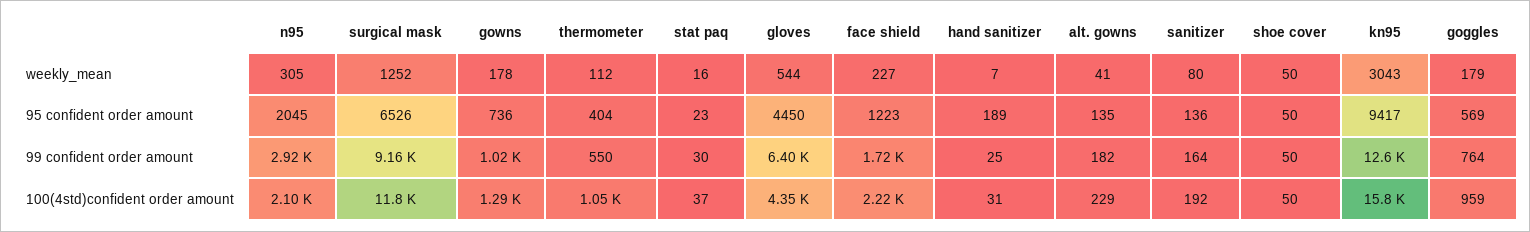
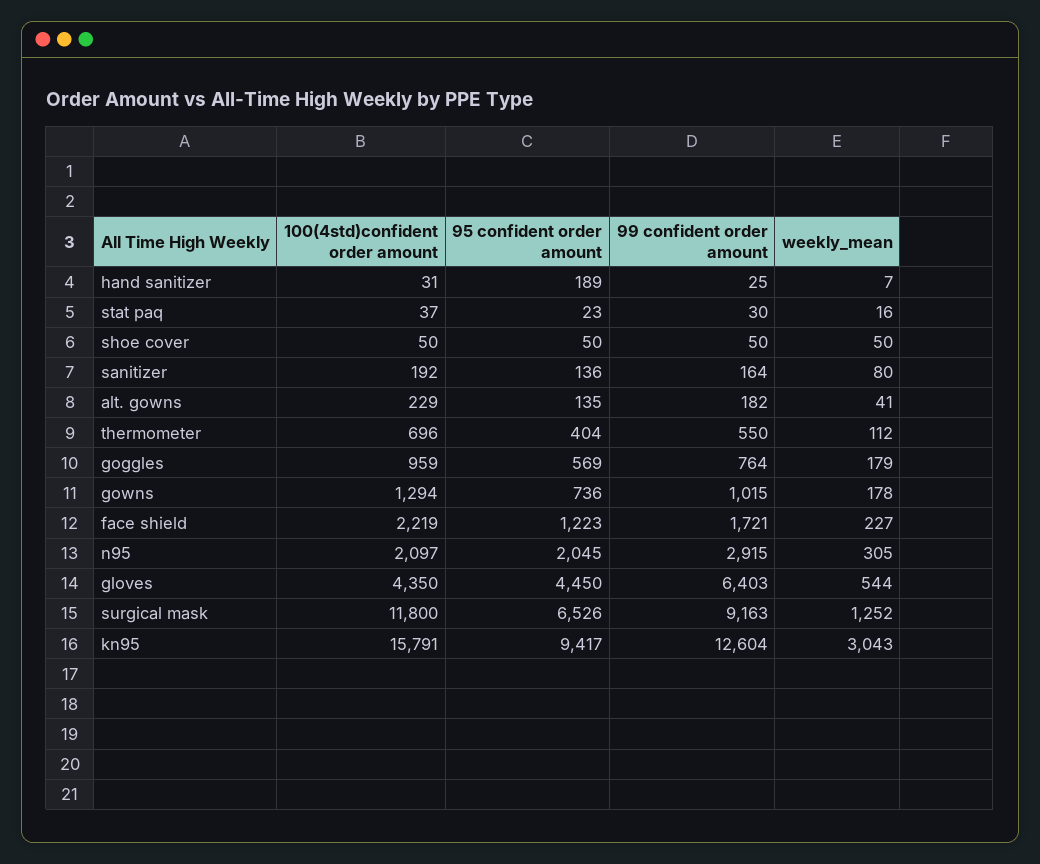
  {
    "n95": {
      "weekly_mean": 305,
      "95 confident order amount": 2045,
      "99 confident order amount": 2915,
      "100(4std)confident order amount": 2097
    },
    "surgical mask": {
      "weekly_mean": 1252,
      "95 confident order amount": 6526,
      "99 confident order amount": 9163,
      "100(4std)confident order amount": 11800
    },
    "gowns": {
      "weekly_mean": 178,
      "95 confident order amount": 736,
      "99 confident order amount": 1015,
      "100(4std)confident order amount": 1294
    },
    "thermometer": {
      "weekly_mean": 112,
      "95 confident order amount": 404,
      "99 confident order amount": 550,
-     "100(4std)confident order amount": 1050
+     "100(4std)confident order amount": 696
    },
    "stat paq": {
      "weekly_mean": 16,
      "95 confident order amount": 23,
      "99 confident order amount": 30,
      "100(4std)confident order amount": 37
    },
    "gloves": {
      "weekly_mean": 544,
      "95 confident order amount": 4450,
      "99 confident order amount": 6403,
      "100(4std)confident order amount": 4350
    },
    "face shield": {
      "weekly_mean": 227,
      "95 confident order amount": 1223,
      "99 confident order amount": 1721,
      "100(4std)confident order amount": 2219
    },
    "hand sanitizer": {
      "weekly_mean": 7,
      "95 confident order amount": 189,
      "99 confident order amount": 25,
      "100(4std)confident order amount": 31
    },
    "alt. gowns": {
      "weekly_mean": 41,
      "95 confident order amount": 135,
      "99 confident order amount": 182,
      "100(4std)confident order amount": 229
    },
    "sanitizer": {
      "weekly_mean": 80,
      "95 confident order amount": 136,
      "99 confident order amount": 164,
      "100(4std)confident order amount": 192
    },
    "shoe cover": {
      "weekly_mean": 50,
      "95 confident order amount": 50,
      "99 confident order amount": 50,
      "100(4std)confident order amount": 50
    },
    "kn95": {
      "weekly_mean": 3043,
      "95 confident order amount": 9417,
      "99 confident order amount": 12604,
      "100(4std)confident order amount": 15791
    },
    "goggles": {
      "weekly_mean": 179,
      "95 confident order amount": 569,
      "99 confident order amount": 764,
      "100(4std)confident order amount": 959
    }
  }

